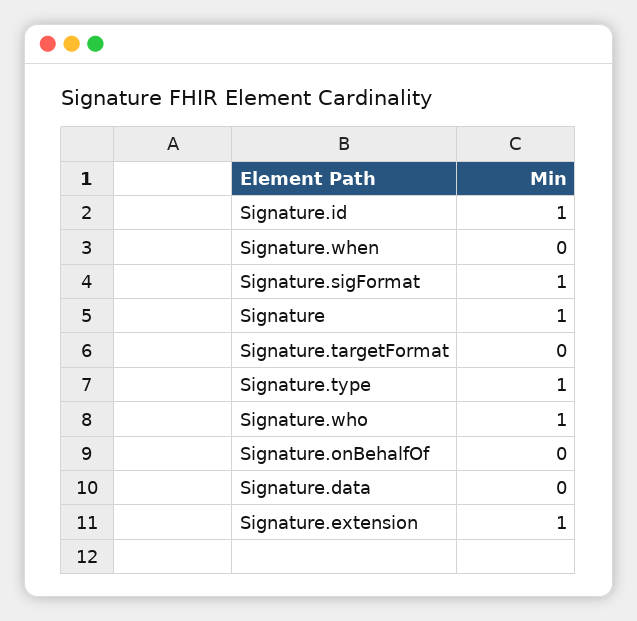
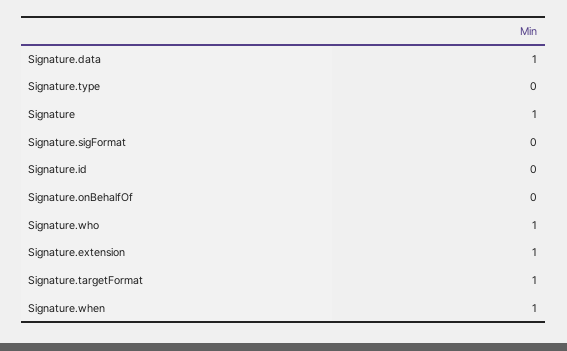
  {
-   "Signature.id": 1,
+   "Signature.id": 0,
-   "Signature.when": 0,
+   "Signature.when": 1,
-   "Signature.sigFormat": 1,
+   "Signature.sigFormat": 0,
    "Signature": 1,
-   "Signature.targetFormat": 0,
+   "Signature.targetFormat": 1,
-   "Signature.type": 1,
+   "Signature.type": 0,
    "Signature.who": 1,
    "Signature.onBehalfOf": 0,
-   "Signature.data": 0,
+   "Signature.data": 1,
    "Signature.extension": 1
  }

